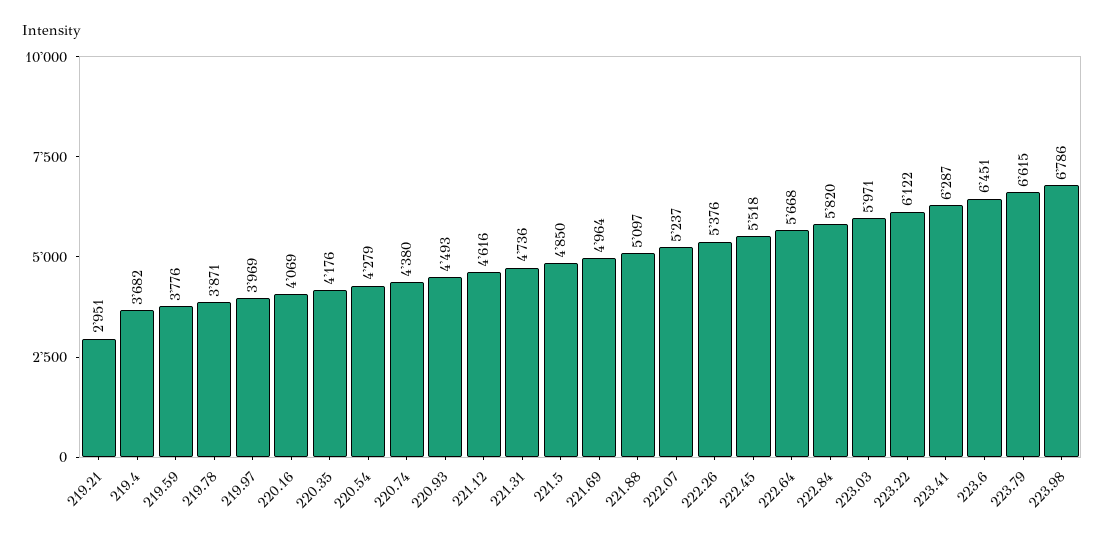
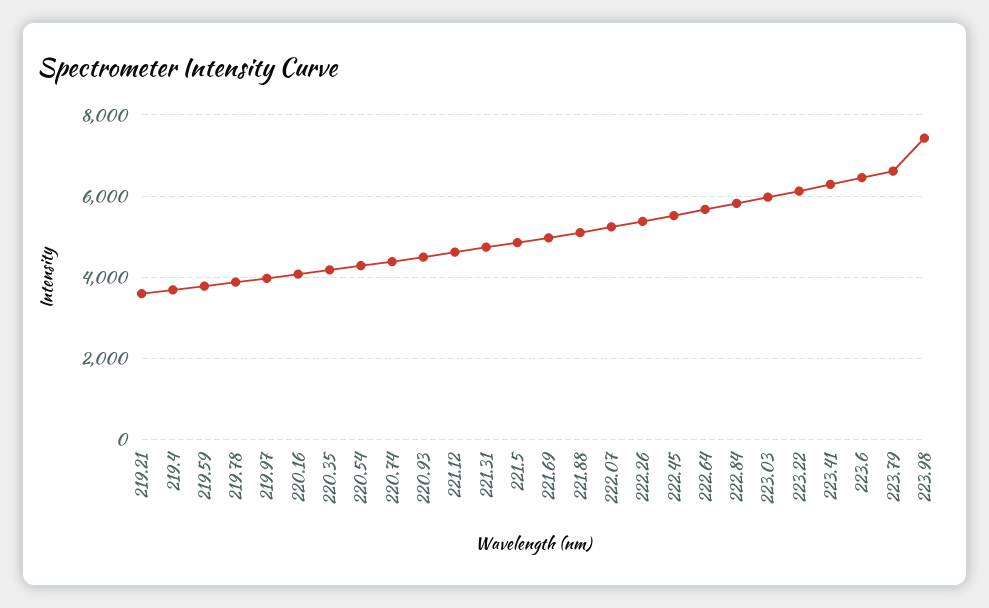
  {
-   "219.21": 2951,
+   "219.21": 3600,
    "219.4": 3682,
    "219.59": 3776,
    "219.78": 3871,
    "219.97": 3969,
    "220.16": 4069,
    "220.35": 4176,
    "220.54": 4279,
    "220.74": 4380,
    "220.93": 4493,
    "221.12": 4616,
    "221.31": 4736,
    "221.5": 4850,
    "221.69": 4964,
    "221.88": 5097,
    "222.07": 5237,
    "222.26": 5376,
    "222.45": 5518,
    "222.64": 5668,
    "222.84": 5820,
    "223.03": 5971,
    "223.22": 6122,
    "223.41": 6287,
    "223.6": 6451,
    "223.79": 6615,
-   "223.98": 6786
+   "223.98": 7400
  }

